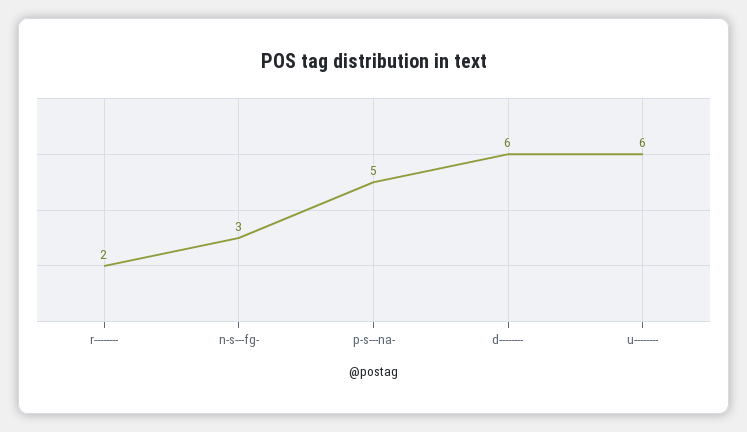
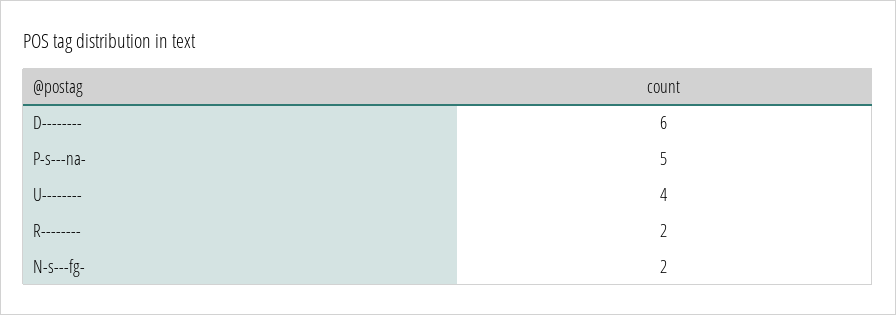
  {
    "r--------": 2,
-   "n-s---fg-": 3,
+   "n-s---fg-": 2,
    "p-s---na-": 5,
    "d--------": 6,
-   "u--------": 6
+   "u--------": 4
  }

